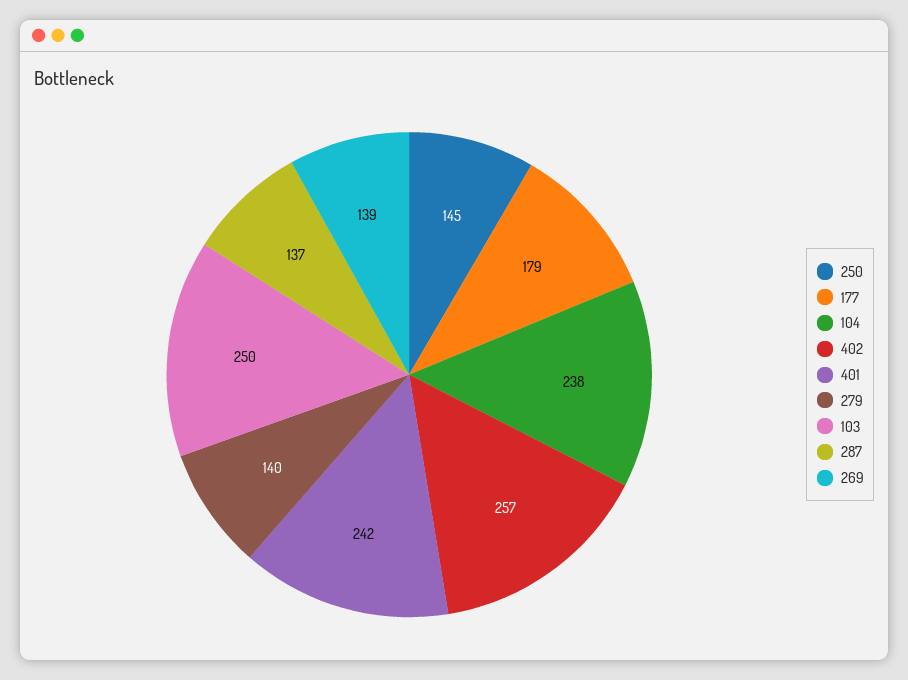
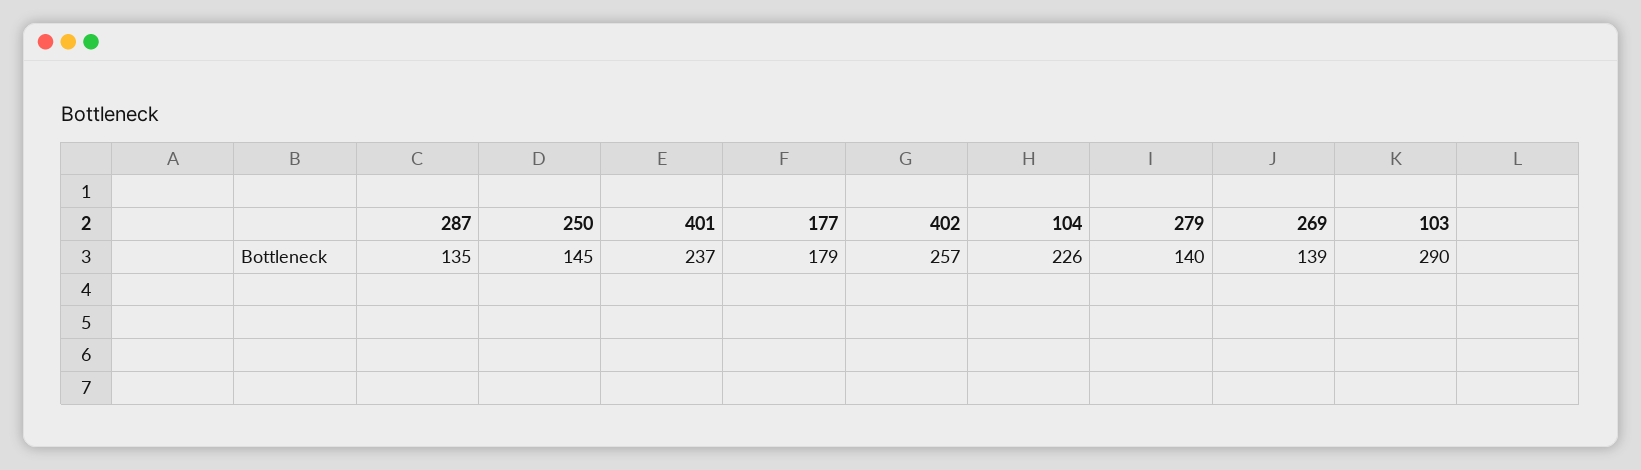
  {
    "250": 145,
    "177": 179,
-   "104": 238,
+   "104": 226,
    "402": 257,
-   "401": 242,
+   "401": 237,
    "279": 140,
-   "103": 250,
+   "103": 290,
-   "287": 137,
+   "287": 135,
    "269": 139
  }

